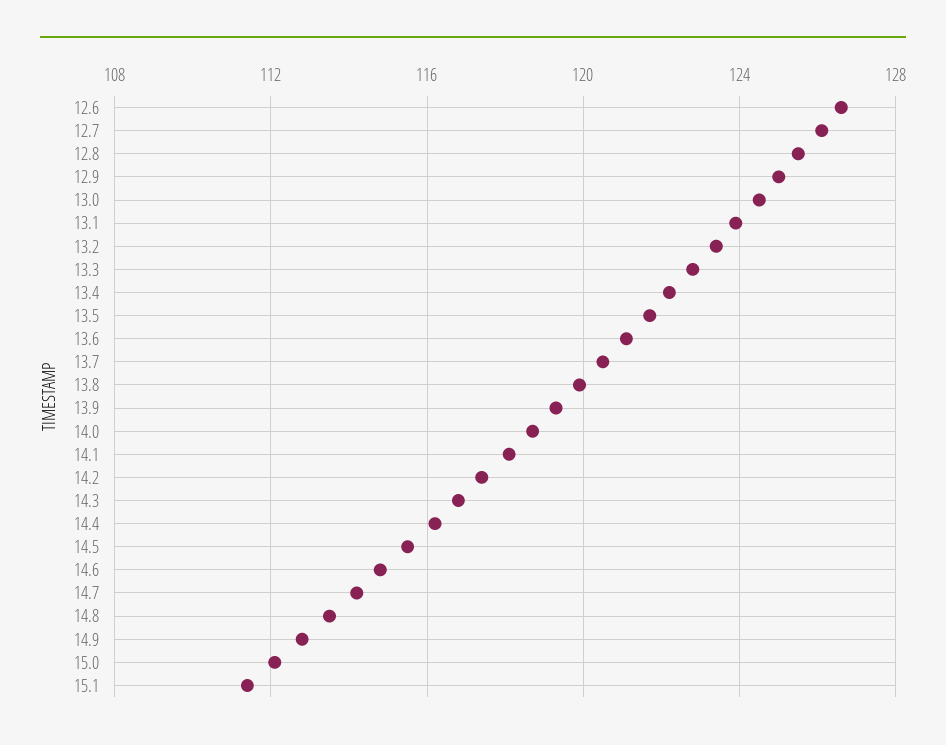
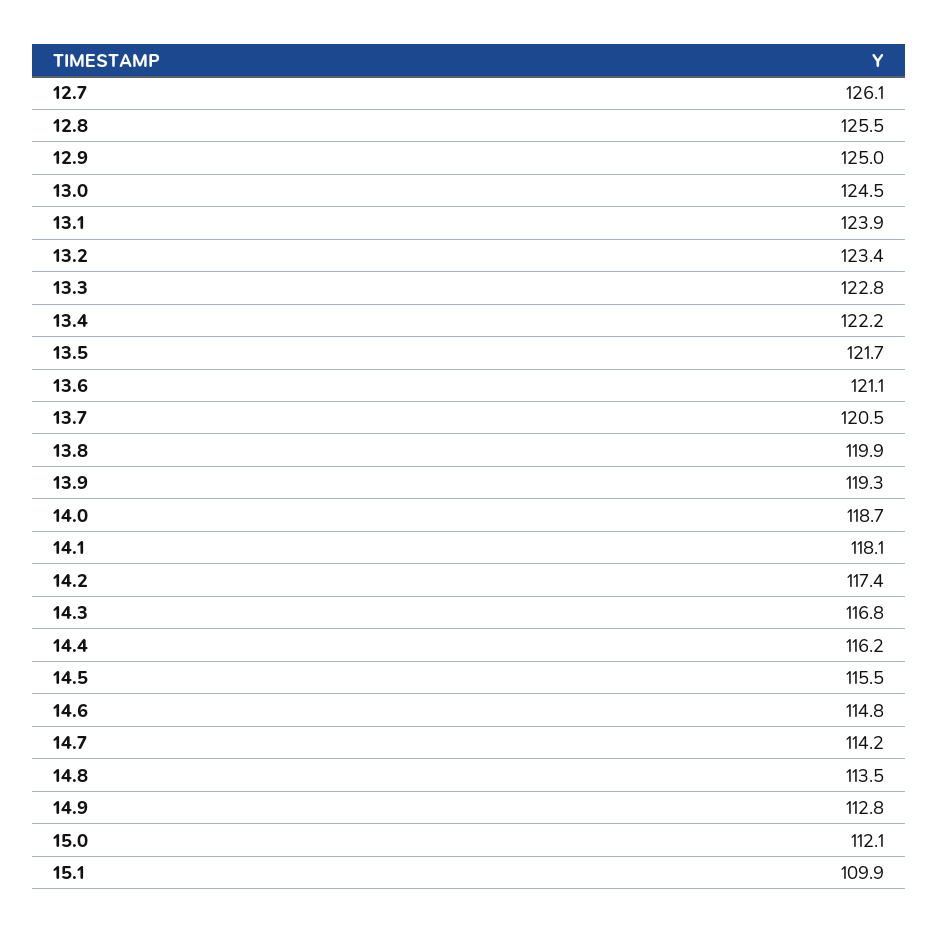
  {
-   "12.6": 126.5,
    "12.7": 126.1,
    "12.8": 125.5,
    "12.9": 125,
    "13.0": 124.5,
    "13.1": 123.9,
    "13.2": 123.4,
    "13.3": 122.8,
    "13.4": 122.2,
    "13.5": 121.7,
    "13.6": 121.1,
    "13.7": 120.5,
    "13.8": 119.9,
    "13.9": 119.3,
    "14.0": 118.7,
    "14.1": 118.1,
    "14.2": 117.4,
    "14.3": 116.8,
    "14.4": 116.2,
    "14.5": 115.5,
    "14.6": 114.8,
    "14.7": 114.2,
    "14.8": 113.5,
    "14.9": 112.8,
    "15.0": 112.1,
-   "15.1": 111.5
+   "15.1": 109.9
  }

